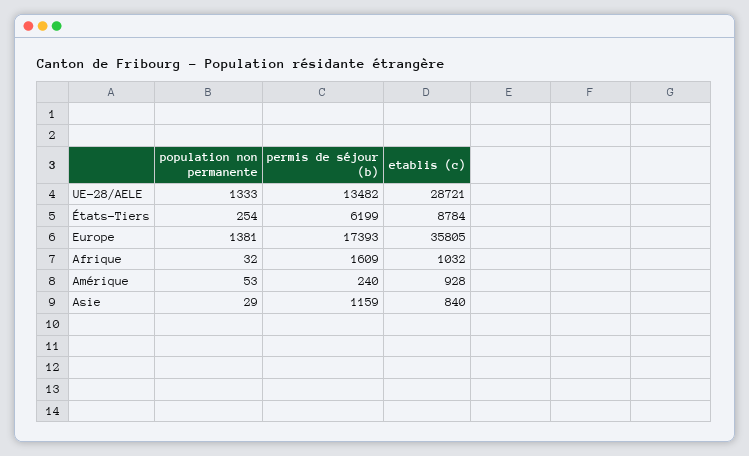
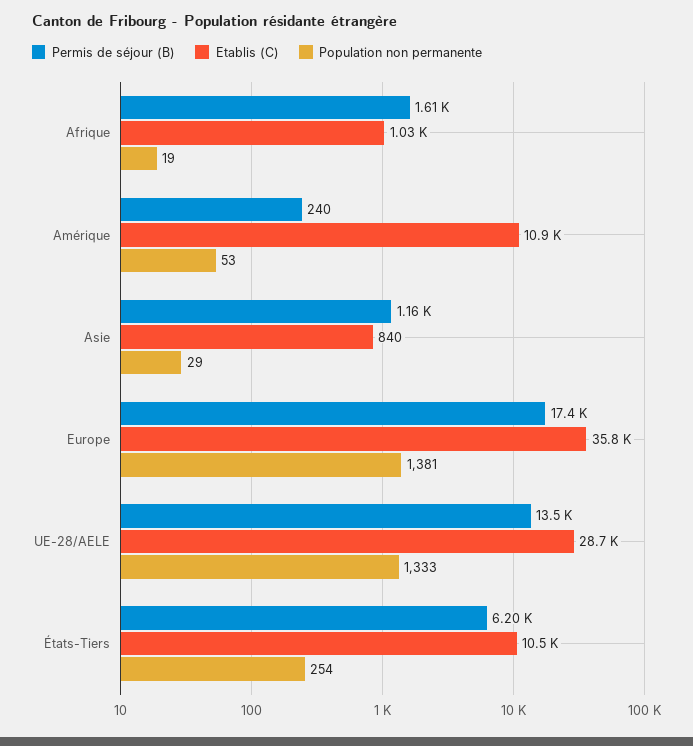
  {
    "population non permanente": {
      "UE-28/AELE": 1333,
      "États-Tiers": 254,
      "Europe": 1381,
-     "Afrique": 32,
+     "Afrique": 19,
      "Amérique": 53,
      "Asie": 29
    },
    "permis de séjour (b)": {
      "UE-28/AELE": 13482,
      "États-Tiers": 6199,
      "Europe": 17393,
      "Afrique": 1609,
      "Amérique": 240,
      "Asie": 1159
    },
    "etablis (c)": {
      "UE-28/AELE": 28721,
-     "États-Tiers": 8784,
+     "États-Tiers": 10500,
      "Europe": 35805,
      "Afrique": 1032,
-     "Amérique": 928,
+     "Amérique": 10900,
      "Asie": 840
    }
  }

